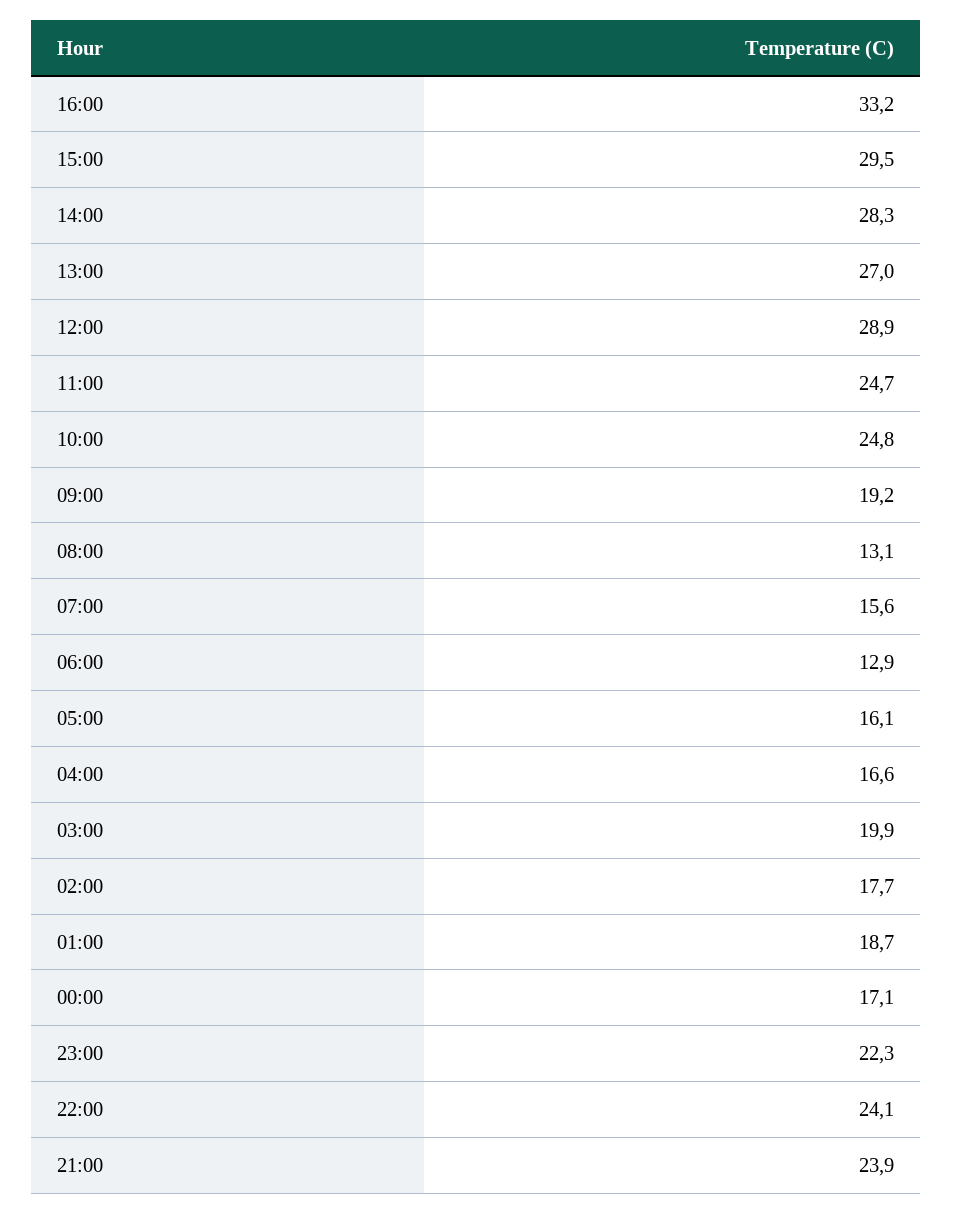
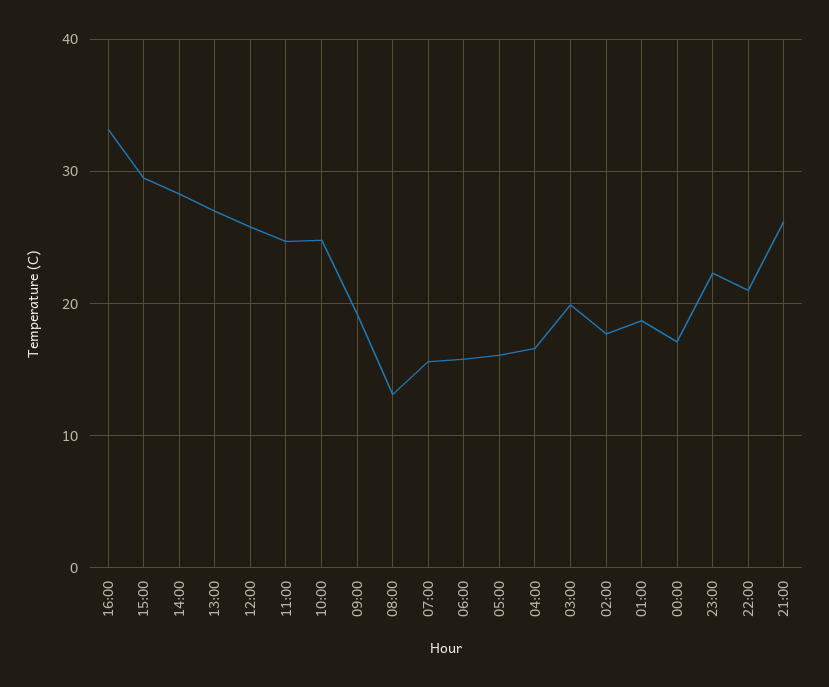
  {
    "16:00": 33.2,
    "15:00": 29.5,
    "14:00": 28.3,
    "13:00": 27,
-   "12:00": 28.9,
+   "12:00": 26,
    "11:00": 24.7,
    "10:00": 24.8,
    "09:00": 19.2,
    "08:00": 13.1,
    "07:00": 15.6,
-   "06:00": 12.9,
+   "06:00": 16,
    "05:00": 16.1,
    "04:00": 16.6,
    "03:00": 19.9,
    "02:00": 17.7,
    "01:00": 18.7,
    "00:00": 17.1,
    "23:00": 22.3,
-   "22:00": 24.1,
+   "22:00": 21,
-   "21:00": 23.9
+   "21:00": 26
  }

